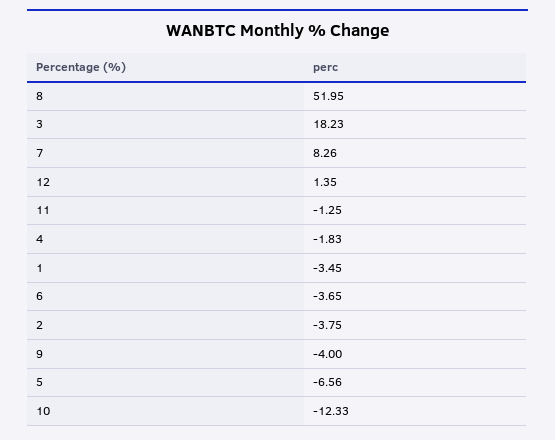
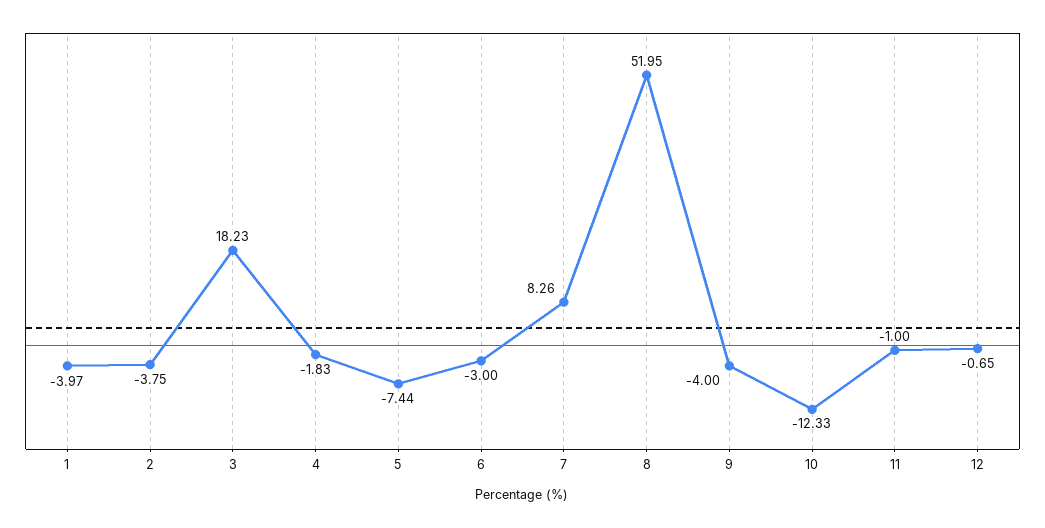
  {
    "8": 51.95,
    "3": 18.23,
    "7": 8.26,
-   "12": 1.35,
+   "12": -0.65,
-   "11": -1.25,
+   "11": -1,
    "4": -1.83,
-   "1": -3.45,
+   "1": -3.97,
-   "6": -3.65,
+   "6": -3,
    "2": -3.75,
    "9": -4,
-   "5": -6.56,
+   "5": -7.44,
    "10": -12.33
  }

